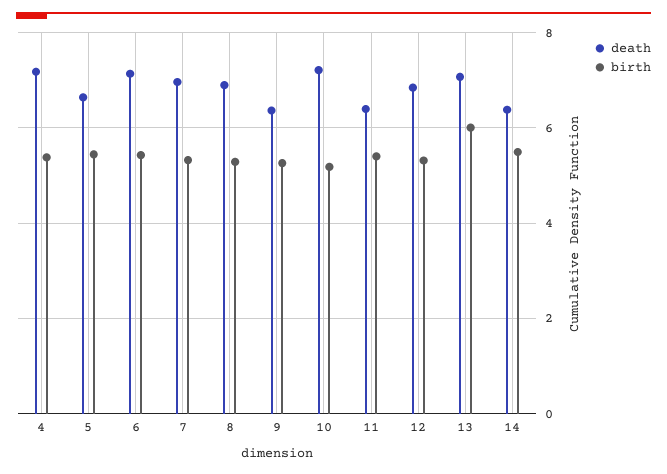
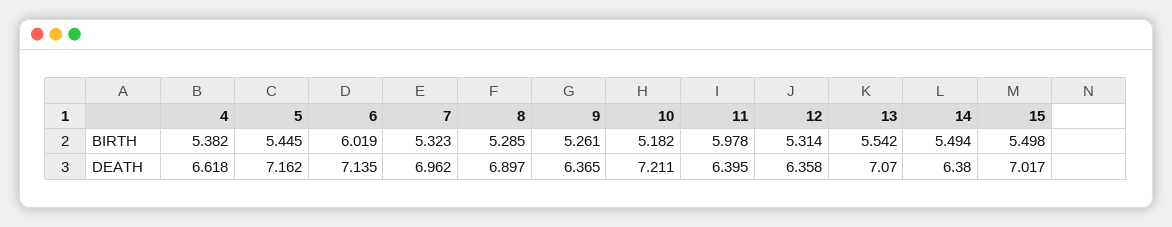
  {
    "death": {
-     "4": 7.2,
+     "4": 6.618,
-     "5": 6.6,
+     "5": 7.162,
      "6": 7.135,
      "7": 6.962,
      "8": 6.897,
      "9": 6.365,
      "10": 7.211,
      "11": 6.395,
-     "12": 6.8,
+     "12": 6.358,
      "13": 7.07,
-     "14": 6.38
+     "14": 6.38,
+     "15": 7.017
    },
    "birth": {
      "4": 5.382,
      "5": 5.445,
-     "6": 5.4,
+     "6": 6.019,
      "7": 5.323,
      "8": 5.285,
      "9": 5.261,
      "10": 5.182,
-     "11": 5.4,
+     "11": 5.978,
      "12": 5.314,
-     "13": 6,
+     "13": 5.542,
-     "14": 5.494
+     "14": 5.494,
+     "15": 5.498
    }
  }

